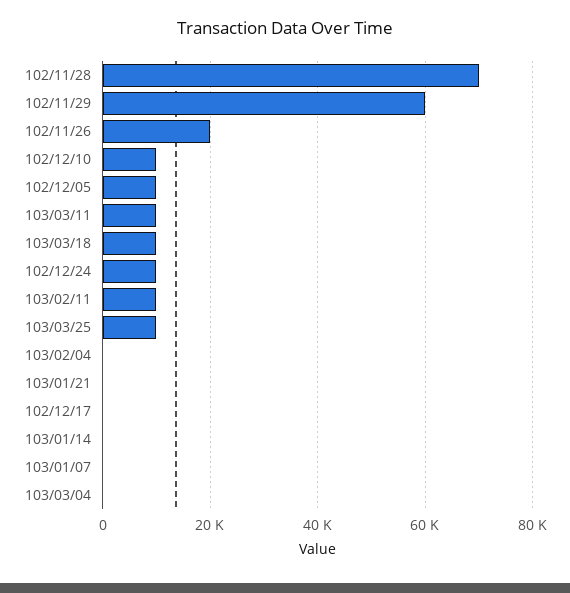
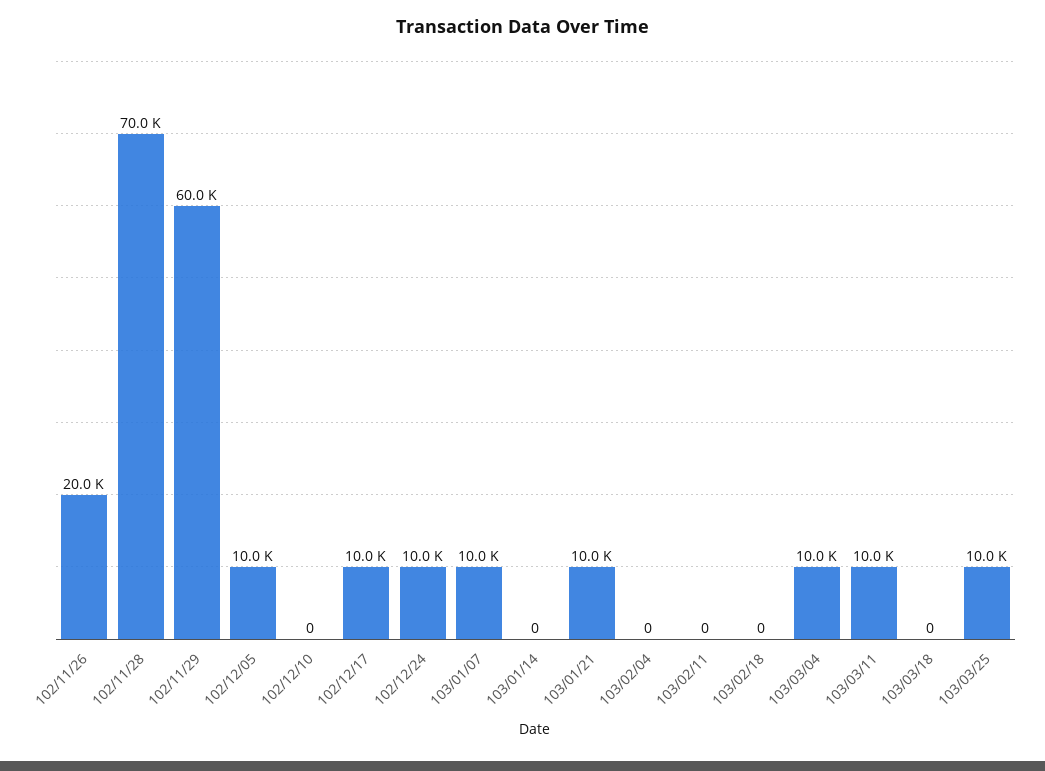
  {
    "102/11/28": 70000,
    "102/11/29": 60000,
    "102/11/26": 20000,
-   "102/12/10": 10000,
+   "102/12/10": 0,
    "102/12/05": 10000,
    "103/03/11": 10000,
-   "103/03/18": 10000,
+   "103/03/18": 0,
    "102/12/24": 10000,
-   "103/02/11": 10000,
+   "103/02/11": 0,
    "103/03/25": 10000,
    "103/02/04": 0,
-   "103/01/21": 0,
+   "103/01/21": 10000,
-   "102/12/17": 0,
+   "102/12/17": 10000,
    "103/01/14": 0,
-   "103/01/07": 0,
+   "103/01/07": 10000,
-   "103/03/04": 0
+   "103/03/04": 10000,
+   "103/02/18": 0
  }

